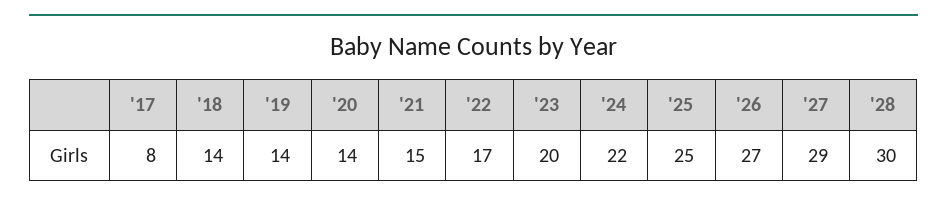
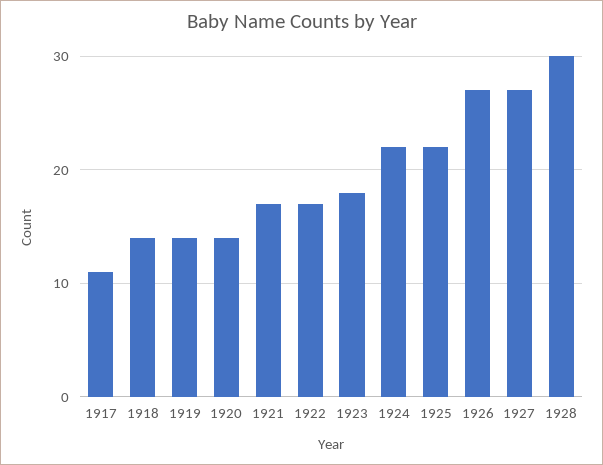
  {
-   "'17": 8,
+   "'17": 11,
    "'18": 14,
    "'19": 14,
    "'20": 14,
-   "'21": 15,
+   "'21": 17,
    "'22": 17,
-   "'23": 20,
+   "'23": 18,
    "'24": 22,
-   "'25": 25,
+   "'25": 22,
    "'26": 27,
-   "'27": 29,
+   "'27": 27,
    "'28": 30
  }

